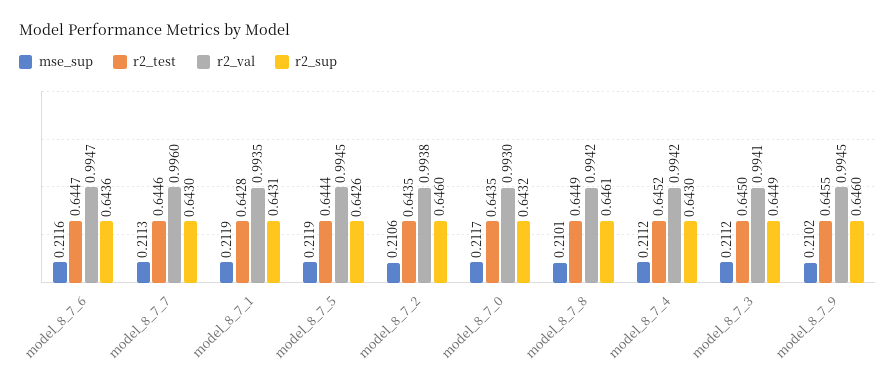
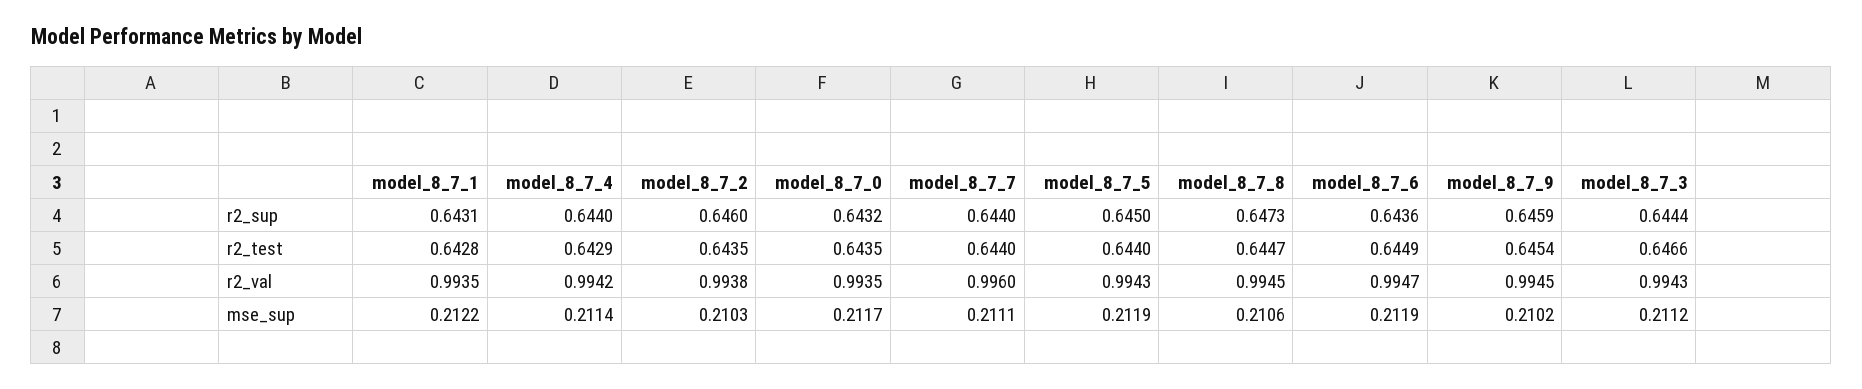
  {
    "mse_sup": {
-     "model_8_7_6": 0.2116,
+     "model_8_7_6": 0.2119,
-     "model_8_7_7": 0.2113,
+     "model_8_7_7": 0.2111,
-     "model_8_7_1": 0.2119,
+     "model_8_7_1": 0.2122,
      "model_8_7_5": 0.2119,
-     "model_8_7_2": 0.2106,
+     "model_8_7_2": 0.2103,
      "model_8_7_0": 0.2117,
-     "model_8_7_8": 0.2101,
+     "model_8_7_8": 0.2106,
-     "model_8_7_4": 0.2112,
+     "model_8_7_4": 0.2114,
      "model_8_7_3": 0.2112,
      "model_8_7_9": 0.2102
    },
    "r2_test": {
-     "model_8_7_6": 0.6447,
+     "model_8_7_6": 0.6449,
-     "model_8_7_7": 0.6446,
+     "model_8_7_7": 0.644,
      "model_8_7_1": 0.6428,
-     "model_8_7_5": 0.6444,
+     "model_8_7_5": 0.644,
      "model_8_7_2": 0.6435,
      "model_8_7_0": 0.6435,
-     "model_8_7_8": 0.6449,
+     "model_8_7_8": 0.6447,
-     "model_8_7_4": 0.6452,
+     "model_8_7_4": 0.6429,
-     "model_8_7_3": 0.645,
+     "model_8_7_3": 0.6466,
-     "model_8_7_9": 0.6455
+     "model_8_7_9": 0.6454
    },
    "r2_val": {
      "model_8_7_6": 0.9947,
      "model_8_7_7": 0.996,
      "model_8_7_1": 0.9935,
-     "model_8_7_5": 0.9945,
+     "model_8_7_5": 0.9943,
      "model_8_7_2": 0.9938,
-     "model_8_7_0": 0.993,
+     "model_8_7_0": 0.9935,
-     "model_8_7_8": 0.9942,
+     "model_8_7_8": 0.9945,
      "model_8_7_4": 0.9942,
-     "model_8_7_3": 0.9941,
+     "model_8_7_3": 0.9943,
      "model_8_7_9": 0.9945
    },
    "r2_sup": {
      "model_8_7_6": 0.6436,
-     "model_8_7_7": 0.643,
+     "model_8_7_7": 0.644,
      "model_8_7_1": 0.6431,
-     "model_8_7_5": 0.6426,
+     "model_8_7_5": 0.645,
      "model_8_7_2": 0.646,
      "model_8_7_0": 0.6432,
-     "model_8_7_8": 0.6461,
+     "model_8_7_8": 0.6473,
-     "model_8_7_4": 0.643,
+     "model_8_7_4": 0.644,
-     "model_8_7_3": 0.6449,
+     "model_8_7_3": 0.6444,
-     "model_8_7_9": 0.646
+     "model_8_7_9": 0.6459
    }
  }

